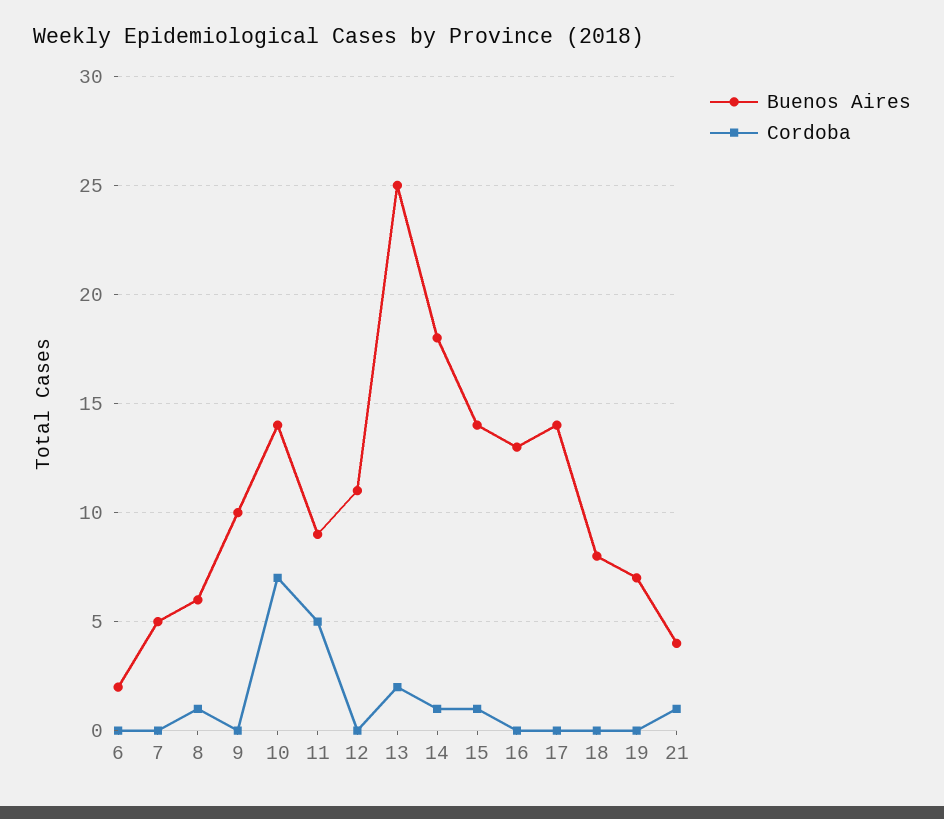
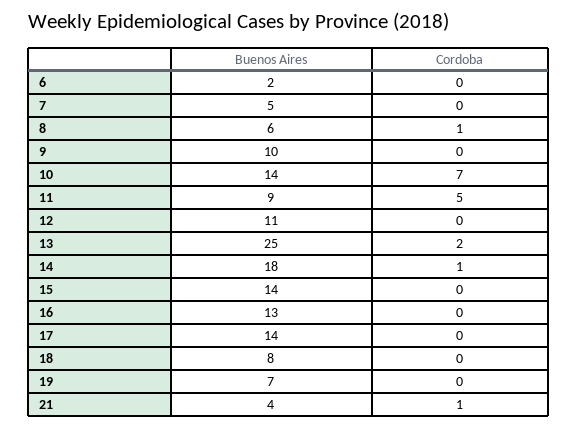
  {
    "Buenos Aires": {
      "6": 2,
      "7": 5,
      "8": 6,
      "9": 10,
      "10": 14,
      "11": 9,
      "12": 11,
      "13": 25,
      "14": 18,
      "15": 14,
      "16": 13,
      "17": 14,
      "18": 8,
      "19": 7,
      "21": 4
    },
    "Cordoba": {
      "6": 0,
      "7": 0,
      "8": 1,
      "9": 0,
      "10": 7,
      "11": 5,
      "12": 0,
      "13": 2,
      "14": 1,
-     "15": 1,
+     "15": 0,
      "16": 0,
      "17": 0,
      "18": 0,
      "19": 0,
      "21": 1
    }
  }

